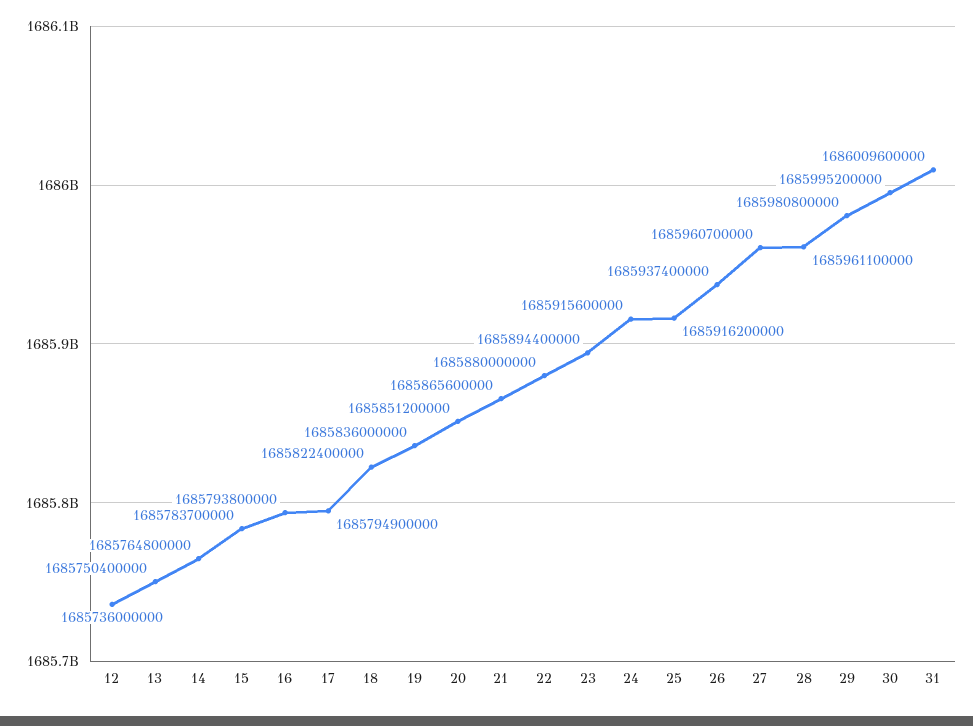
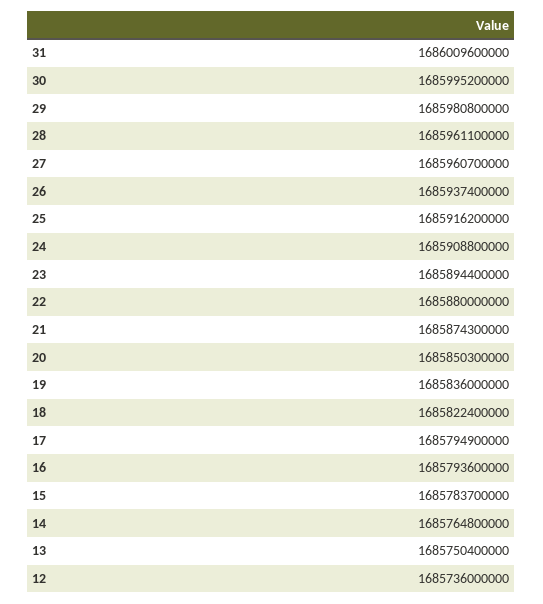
  {
    "12": 1685736000000,
    "13": 1685750400000,
    "14": 1685764800000,
    "15": 1685783700000,
-   "16": 1685793800000,
+   "16": 1685793600000,
    "17": 1685794900000,
    "18": 1685822400000,
    "19": 1685836000000,
-   "20": 1685851200000,
+   "20": 1685850300000,
-   "21": 1685865600000,
+   "21": 1685874300000,
    "22": 1685880000000,
    "23": 1685894400000,
-   "24": 1685915600000,
+   "24": 1685908800000,
    "25": 1685916200000,
    "26": 1685937400000,
    "27": 1685960700000,
    "28": 1685961100000,
    "29": 1685980800000,
    "30": 1685995200000,
    "31": 1686009600000
  }

